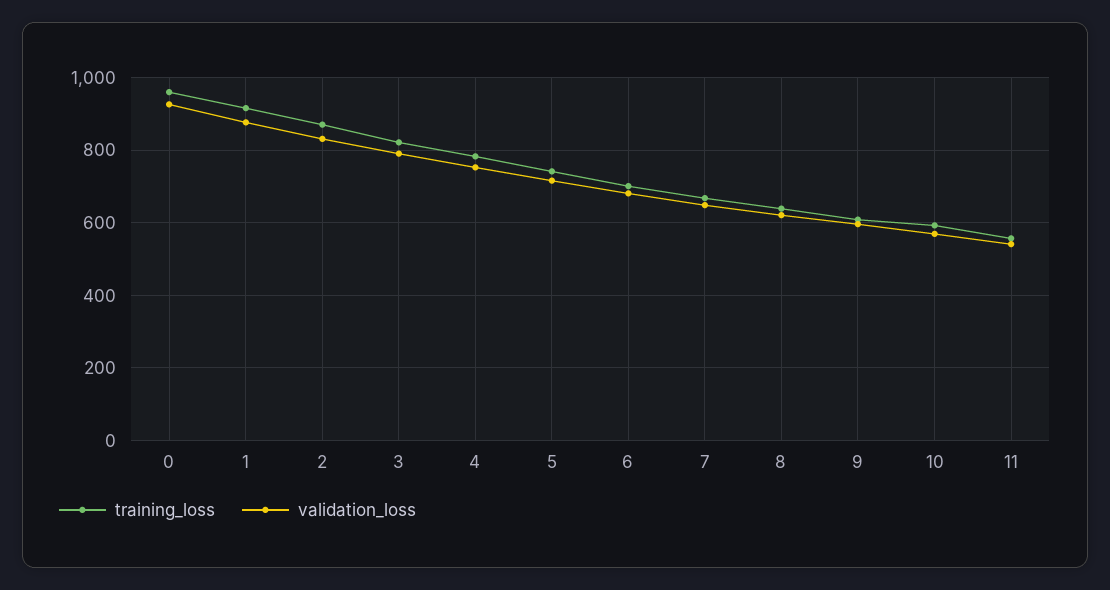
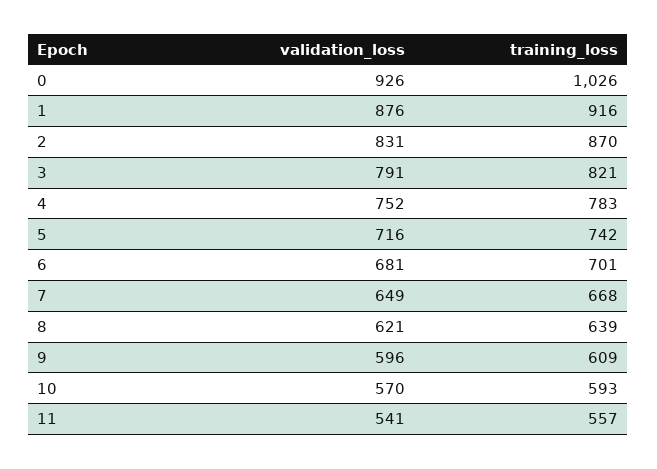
  {
    "training_loss": {
-     "0": 960,
+     "0": 1026,
      "1": 916,
      "2": 870,
      "3": 821,
      "4": 783,
      "5": 742,
      "6": 701,
      "7": 668,
      "8": 639,
      "9": 609,
      "10": 593,
      "11": 557
    },
    "validation_loss": {
      "0": 926,
      "1": 876,
      "2": 831,
      "3": 791,
      "4": 752,
      "5": 716,
      "6": 681,
      "7": 649,
      "8": 621,
      "9": 596,
      "10": 570,
      "11": 541
    }
  }

